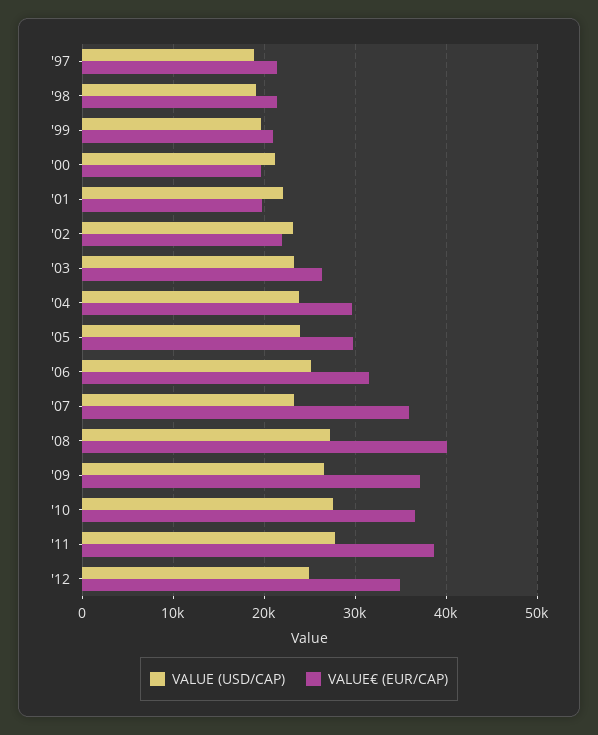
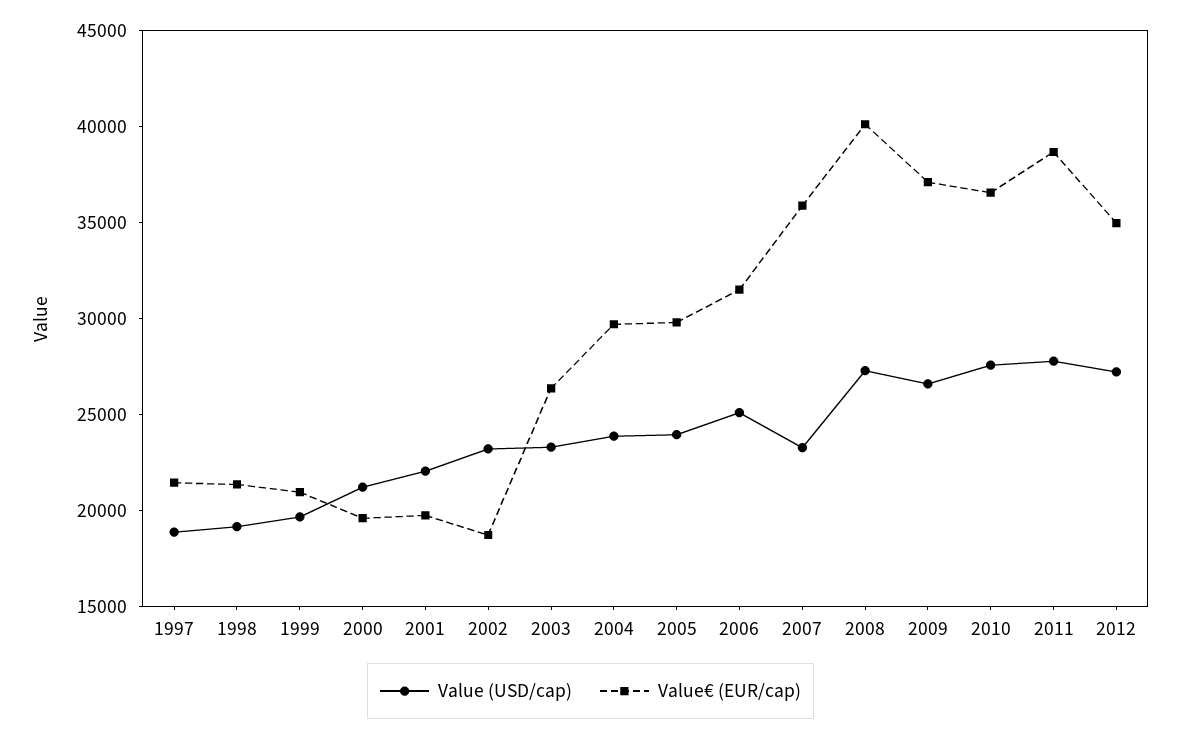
  {
    "VALUE (USD/CAP)": {
      "'97": 19000,
      "'98": 19000,
      "'99": 20000,
      "'00": 21000,
      "'01": 22000,
      "'02": 23000,
      "'03": 23000,
      "'04": 24000,
      "'05": 24000,
      "'06": 25000,
      "'07": 23000,
      "'08": 27000,
      "'09": 27000,
      "'10": 28000,
      "'11": 28000,
-     "'12": 25000
+     "'12": 27000
    },
    "VALUE€ (EUR/CAP)": {
      "'97": 21000,
      "'98": 21000,
      "'99": 21000,
      "'00": 20000,
      "'01": 20000,
-     "'02": 22000,
+     "'02": 19000,
      "'03": 26000,
      "'04": 30000,
      "'05": 30000,
      "'06": 32000,
      "'07": 36000,
      "'08": 40000,
      "'09": 37000,
      "'10": 37000,
      "'11": 39000,
      "'12": 35000
    }
  }

